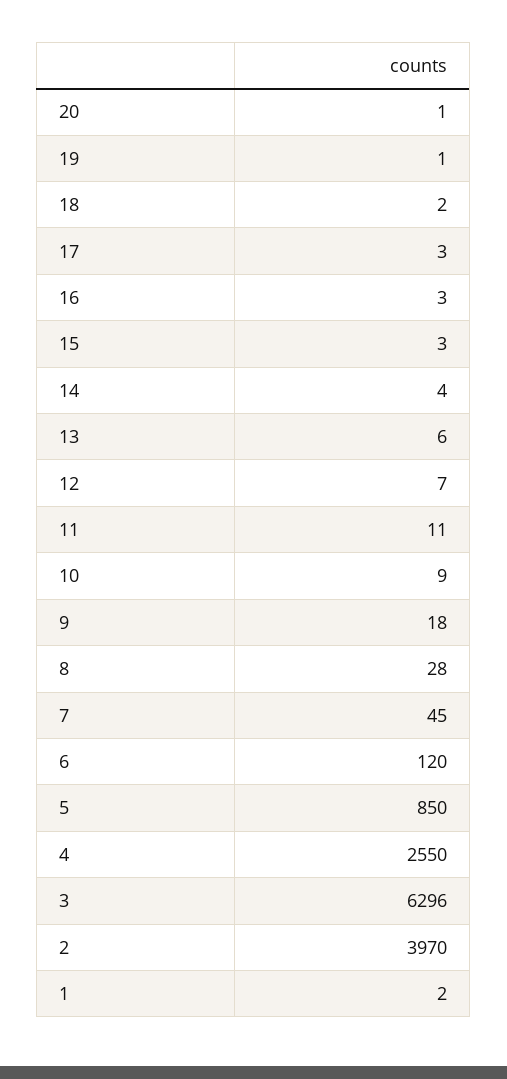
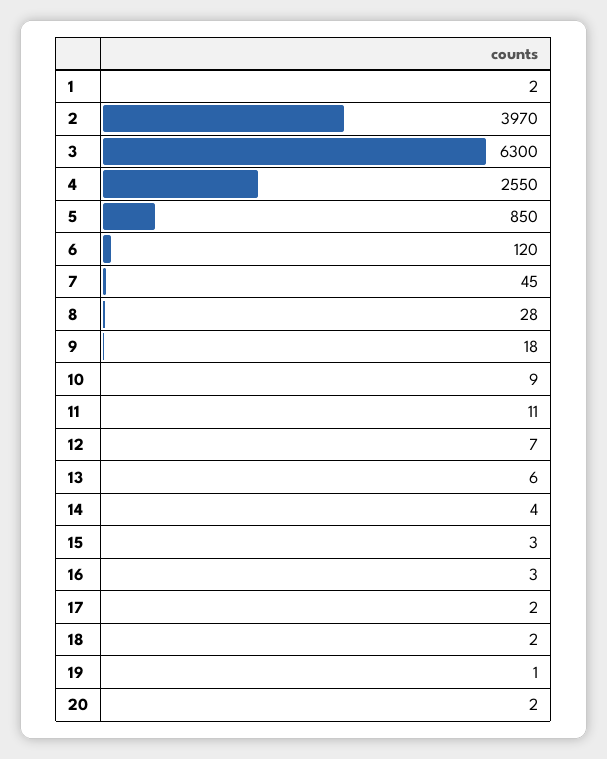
  {
-   "20": 1,
+   "20": 2,
    "19": 1,
    "18": 2,
-   "17": 3,
+   "17": 2,
    "16": 3,
    "15": 3,
    "14": 4,
    "13": 6,
    "12": 7,
    "11": 11,
    "10": 9,
    "9": 18,
    "8": 28,
    "7": 45,
    "6": 120,
    "5": 850,
    "4": 2550,
-   "3": 6296,
+   "3": 6300,
    "2": 3970,
    "1": 2
  }

